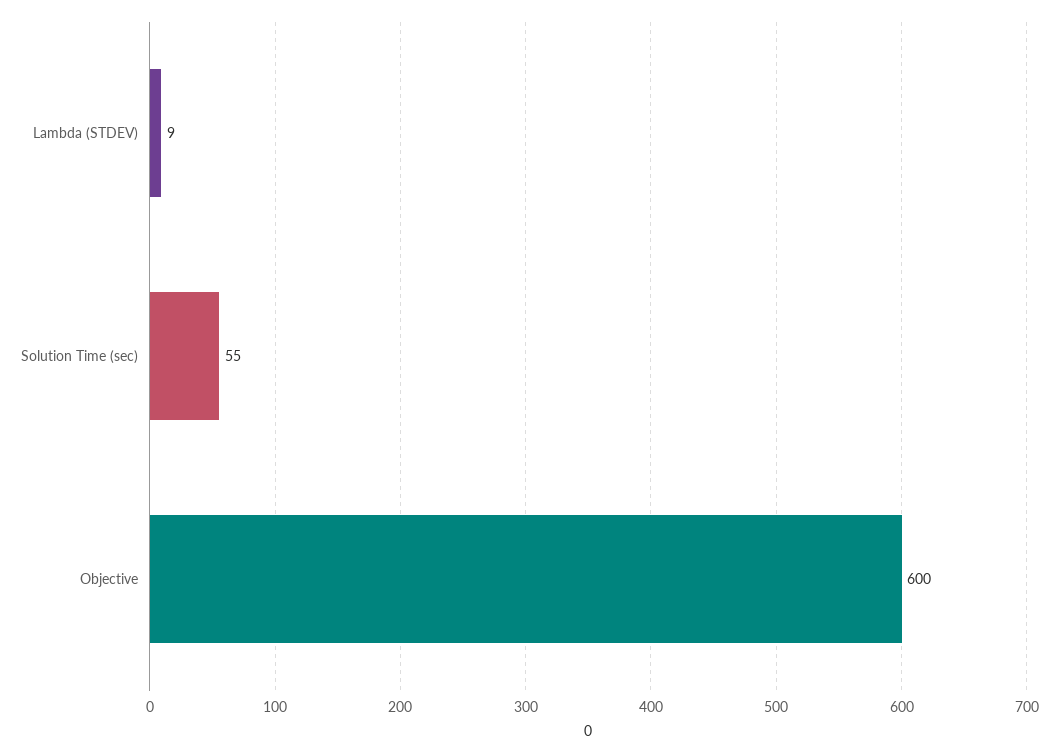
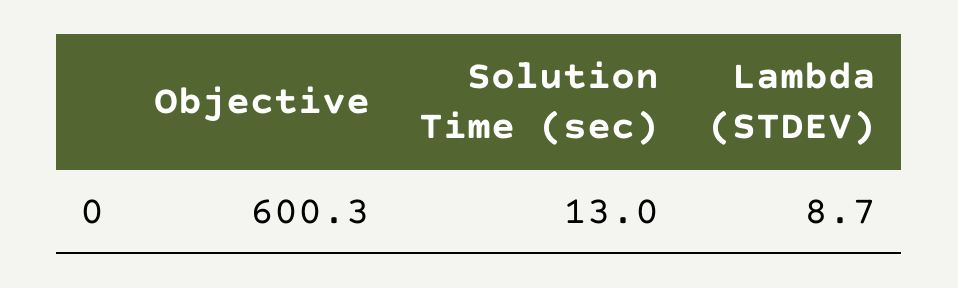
  {
    "Lambda (STDEV)": 8.7,
-   "Solution Time (sec)": 55,
+   "Solution Time (sec)": 13,
    "Objective": 600.3
  }

